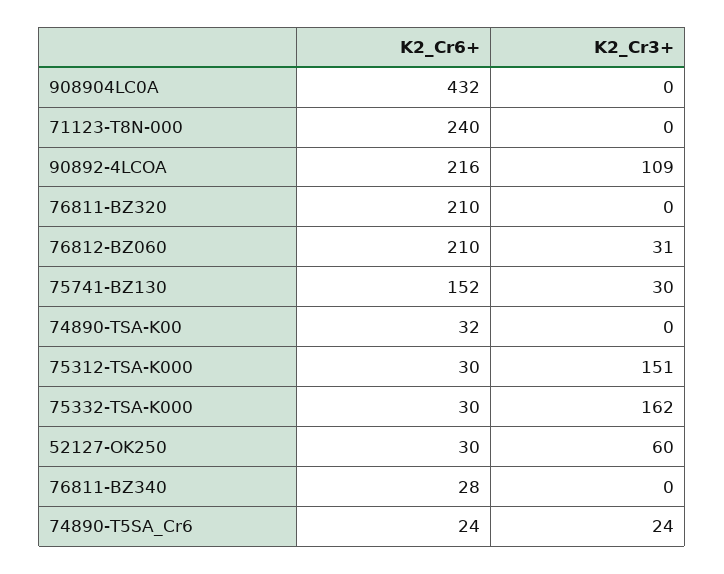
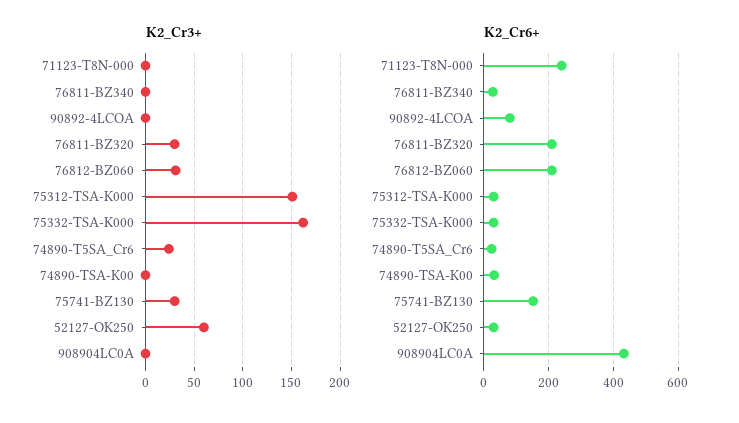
  {
    "K2_Cr6+": {
      "908904LC0A": 432,
      "71123-T8N-000": 240,
-     "90892-4LCOA": 216,
+     "90892-4LCOA": 80,
      "76811-BZ320": 210,
      "76812-BZ060": 210,
      "75741-BZ130": 152,
      "74890-TSA-K00": 32,
      "75312-TSA-K000": 30,
      "75332-TSA-K000": 30,
      "52127-OK250": 30,
      "76811-BZ340": 28,
      "74890-T5SA_Cr6": 24
    },
    "K2_Cr3+": {
      "908904LC0A": 0,
      "71123-T8N-000": 0,
-     "90892-4LCOA": 109,
+     "90892-4LCOA": 0,
-     "76811-BZ320": 0,
+     "76811-BZ320": 30,
      "76812-BZ060": 31,
      "75741-BZ130": 30,
      "74890-TSA-K00": 0,
      "75312-TSA-K000": 151,
      "75332-TSA-K000": 162,
      "52127-OK250": 60,
      "76811-BZ340": 0,
      "74890-T5SA_Cr6": 24
    }
  }

